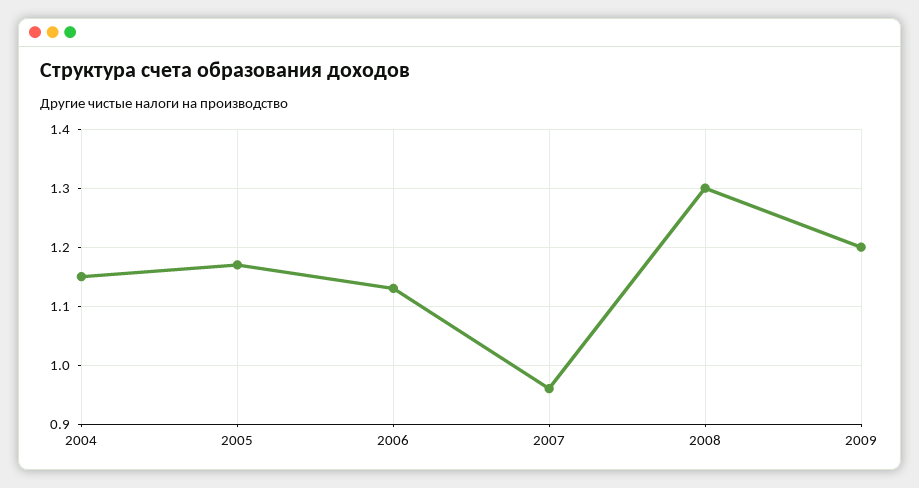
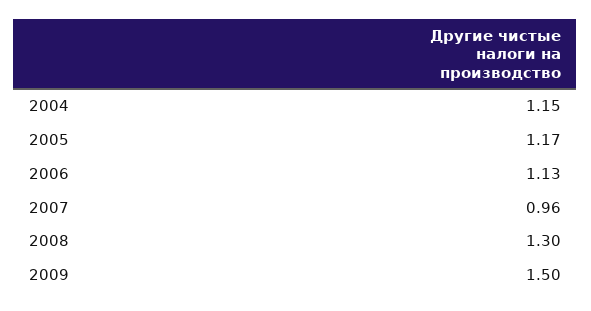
  {
    "2004": 1.15,
    "2005": 1.17,
    "2006": 1.13,
    "2007": 0.96,
    "2008": 1.3,
-   "2009": 1.2
+   "2009": 1.5
  }

